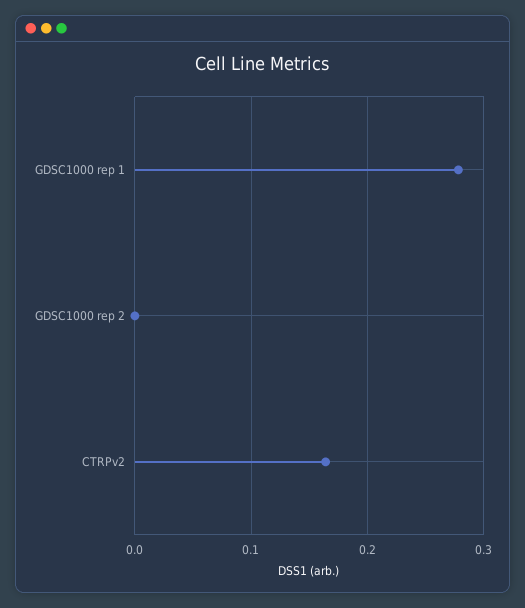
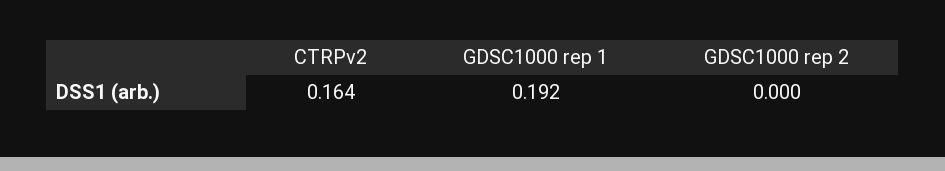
  {
-   "GDSC1000 rep 1": 0.28,
+   "GDSC1000 rep 1": 0.192,
    "GDSC1000 rep 2": 0,
    "CTRPv2": 0.164
  }

